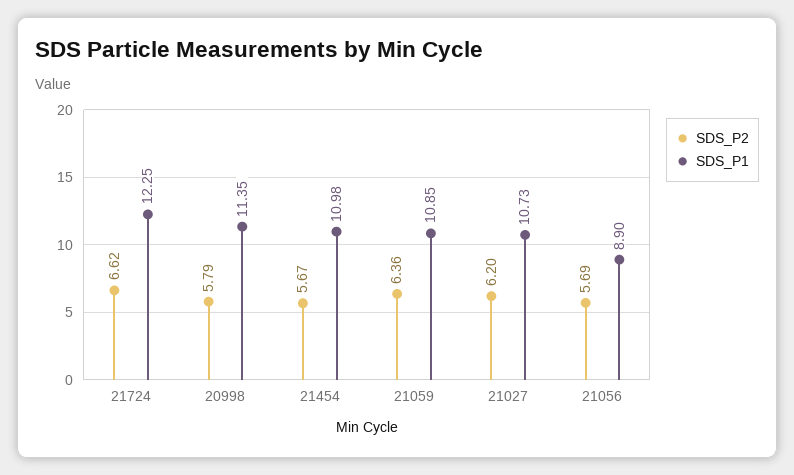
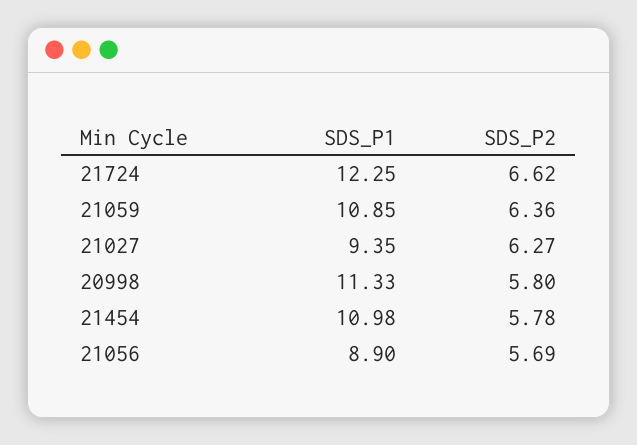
  {
    "SDS_P2": {
      "21724": 6.62,
-     "20998": 5.79,
+     "20998": 5.8,
-     "21454": 5.67,
+     "21454": 5.78,
      "21059": 6.36,
-     "21027": 6.2,
+     "21027": 6.27,
      "21056": 5.69
    },
    "SDS_P1": {
      "21724": 12.25,
-     "20998": 11.35,
+     "20998": 11.33,
      "21454": 10.98,
      "21059": 10.85,
-     "21027": 10.73,
+     "21027": 9.35,
      "21056": 8.9
    }
  }

